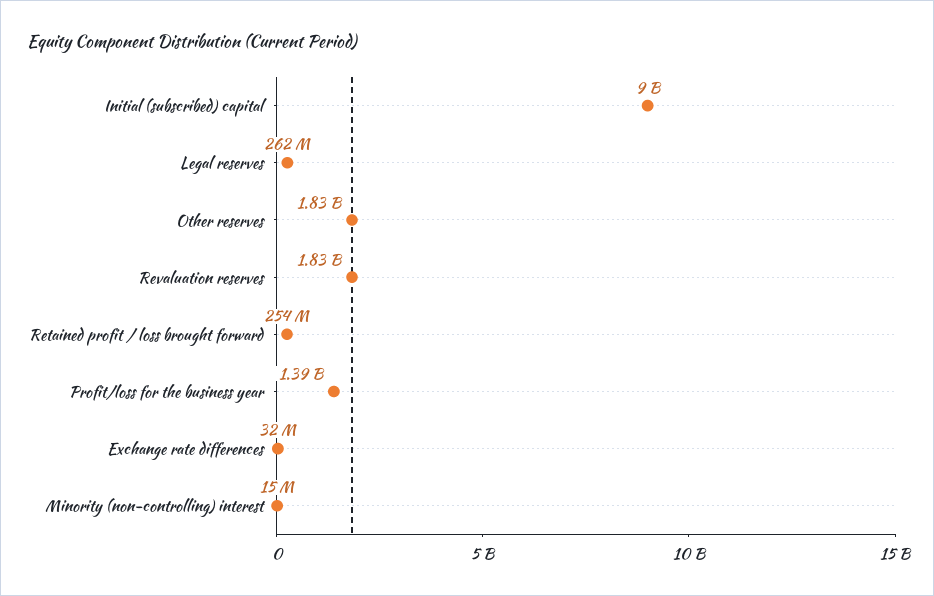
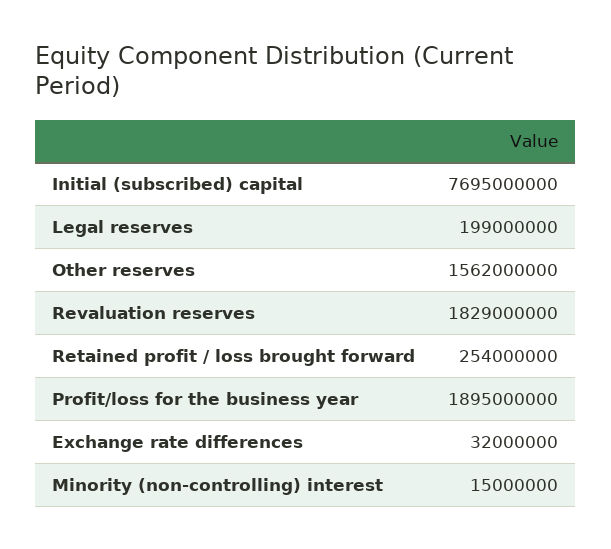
  {
-   "Initial (subscribed) capital": 9000000000,
+   "Initial (subscribed) capital": 7695000000,
-   "Legal reserves": 262000000,
+   "Legal reserves": 199000000,
-   "Other reserves": 1830000000,
+   "Other reserves": 1562000000,
    "Revaluation reserves": 1829000000,
    "Retained profit / loss brought forward": 254000000,
-   "Profit/loss for the business year": 1390000000,
+   "Profit/loss for the business year": 1895000000,
    "Exchange rate differences": 32000000,
    "Minority (non-controlling) interest": 15000000
  }

